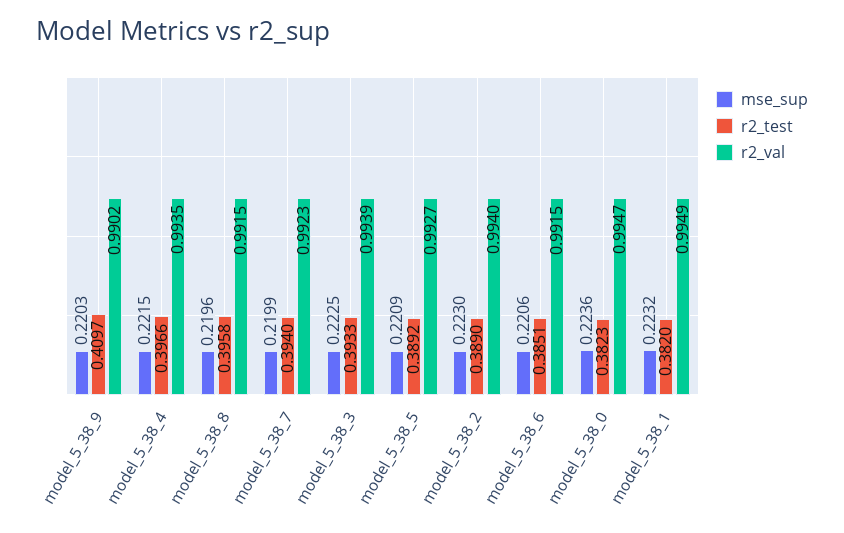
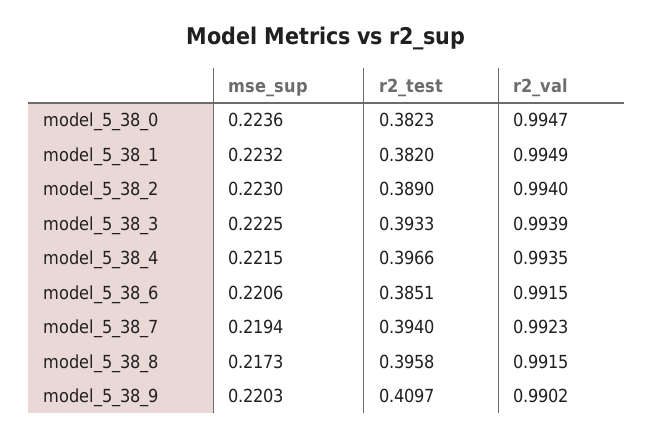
  {
    "mse_sup": {
      "model_5_38_9": 0.2203,
      "model_5_38_4": 0.2215,
-     "model_5_38_8": 0.2196,
+     "model_5_38_8": 0.2173,
-     "model_5_38_7": 0.2199,
+     "model_5_38_7": 0.2194,
      "model_5_38_3": 0.2225,
-     "model_5_38_5": 0.2209,
      "model_5_38_2": 0.223,
      "model_5_38_6": 0.2206,
      "model_5_38_0": 0.2236,
      "model_5_38_1": 0.2232
    },
    "r2_test": {
      "model_5_38_9": 0.4097,
      "model_5_38_4": 0.3966,
      "model_5_38_8": 0.3958,
      "model_5_38_7": 0.394,
      "model_5_38_3": 0.3933,
-     "model_5_38_5": 0.3892,
      "model_5_38_2": 0.389,
      "model_5_38_6": 0.3851,
      "model_5_38_0": 0.3823,
      "model_5_38_1": 0.382
    },
    "r2_val": {
      "model_5_38_9": 0.9902,
      "model_5_38_4": 0.9935,
      "model_5_38_8": 0.9915,
      "model_5_38_7": 0.9923,
      "model_5_38_3": 0.9939,
-     "model_5_38_5": 0.9927,
      "model_5_38_2": 0.994,
      "model_5_38_6": 0.9915,
      "model_5_38_0": 0.9947,
      "model_5_38_1": 0.9949
    }
  }

